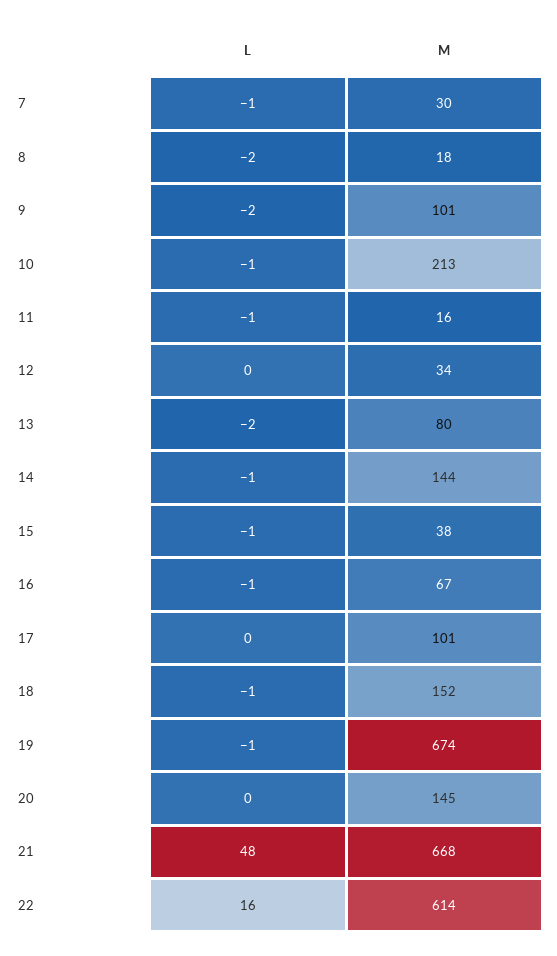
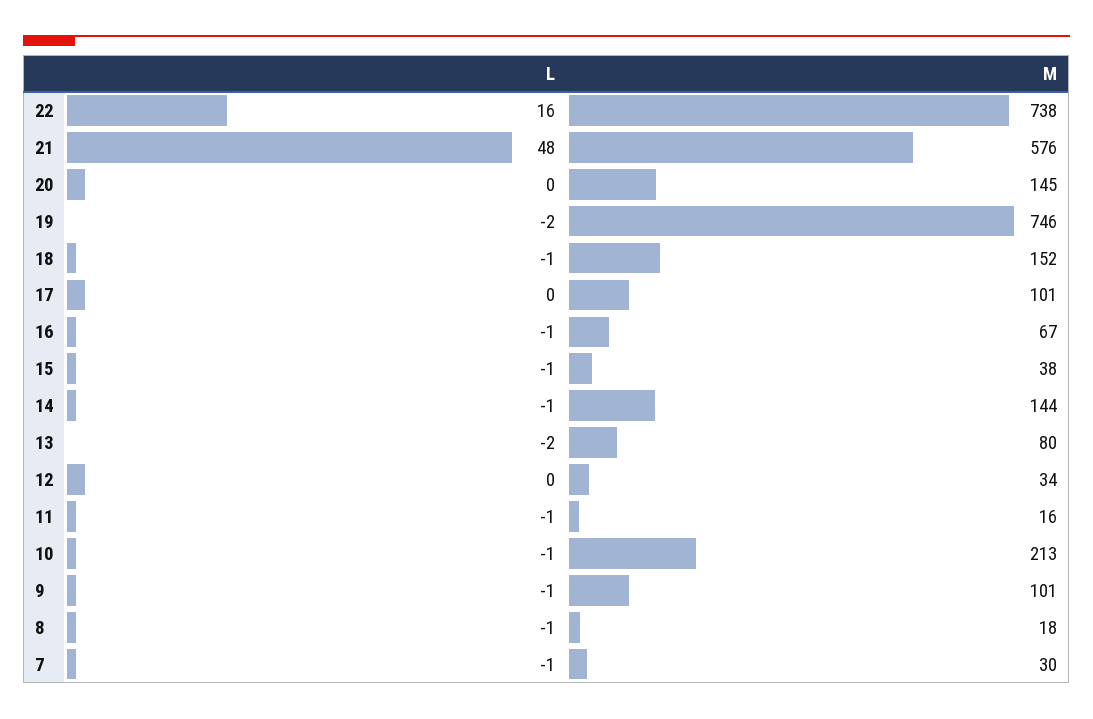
  {
    "L": {
      "7": -1,
-     "8": -2,
+     "8": -1,
-     "9": -2,
+     "9": -1,
      "10": -1,
      "11": -1,
      "12": 0,
      "13": -2,
      "14": -1,
      "15": -1,
      "16": -1,
      "17": 0,
      "18": -1,
-     "19": -1,
+     "19": -2,
      "20": 0,
      "21": 48,
      "22": 16
    },
    "M": {
      "7": 30,
      "8": 18,
      "9": 101,
      "10": 213,
      "11": 16,
      "12": 34,
      "13": 80,
      "14": 144,
      "15": 38,
      "16": 67,
      "17": 101,
      "18": 152,
-     "19": 674,
+     "19": 746,
      "20": 145,
-     "21": 668,
+     "21": 576,
-     "22": 614
+     "22": 738
    }
  }

